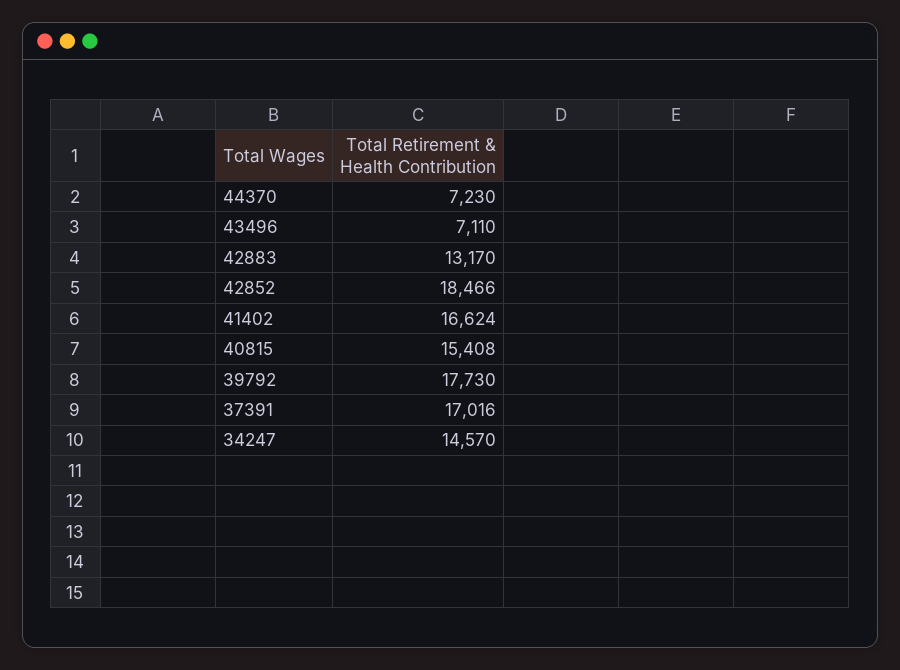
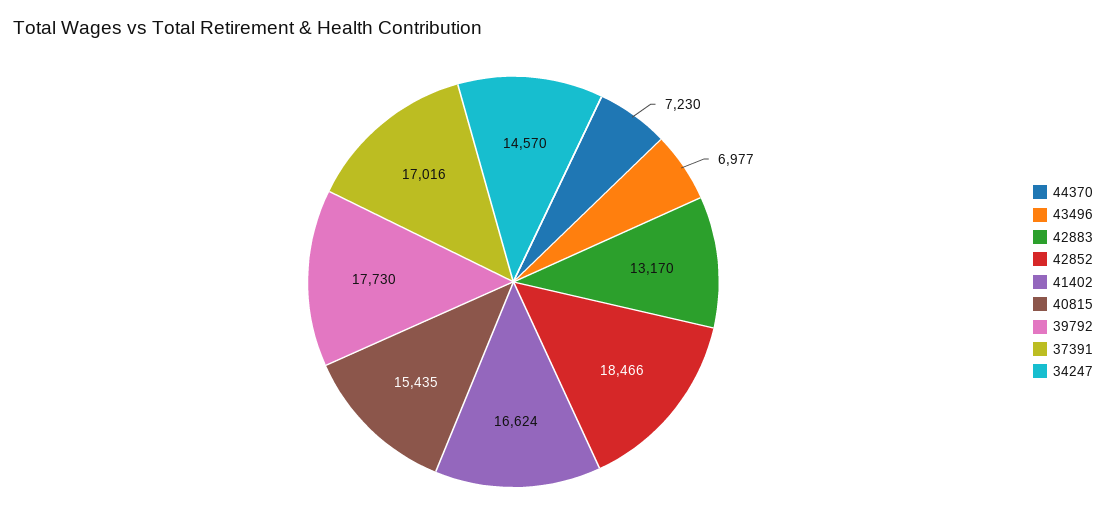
  {
    "44370": 7230,
-   "43496": 7110,
+   "43496": 6977,
    "42883": 13170,
    "42852": 18466,
    "41402": 16624,
-   "40815": 15408,
+   "40815": 15435,
    "39792": 17730,
    "37391": 17016,
    "34247": 14570
  }

